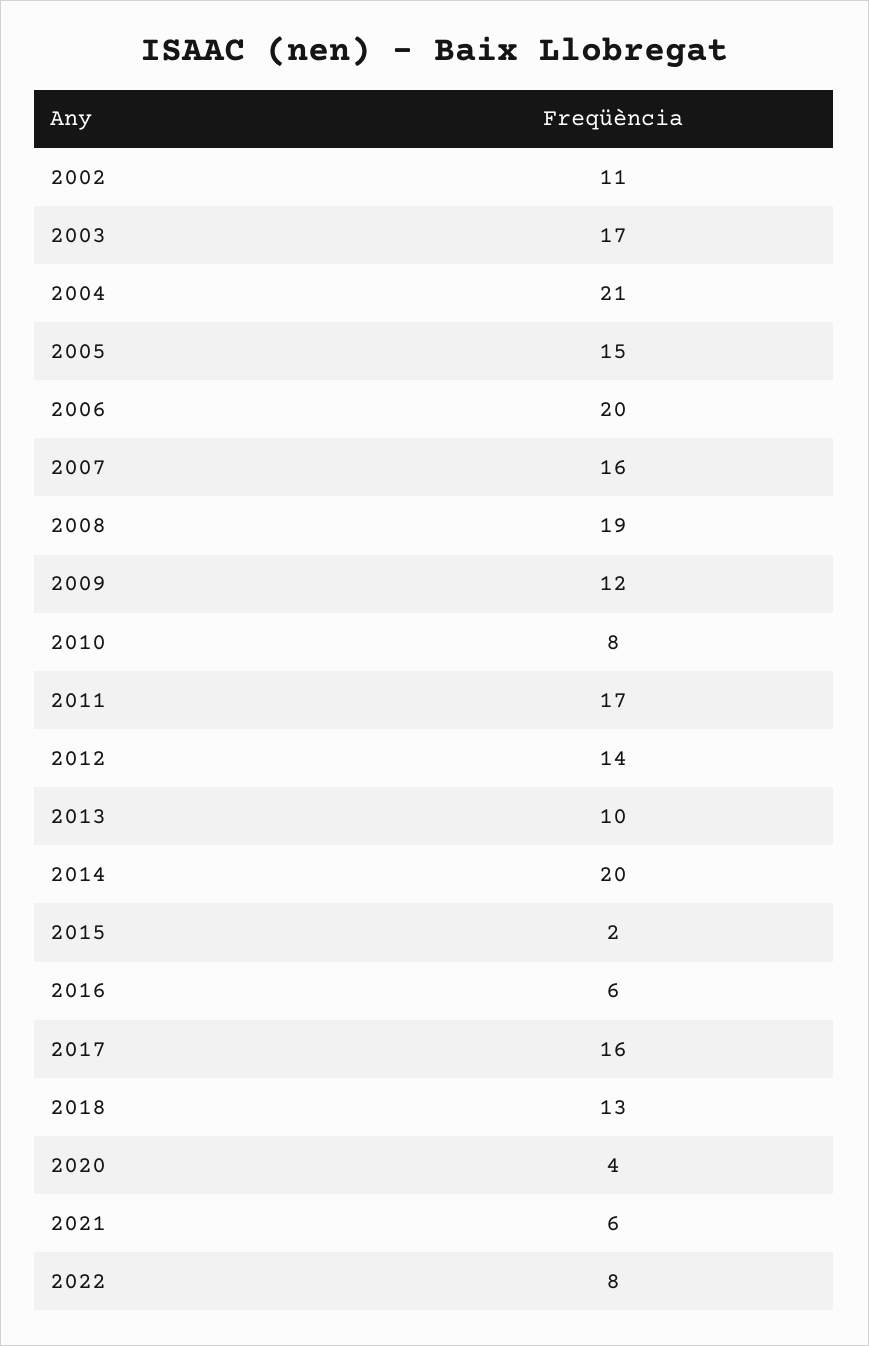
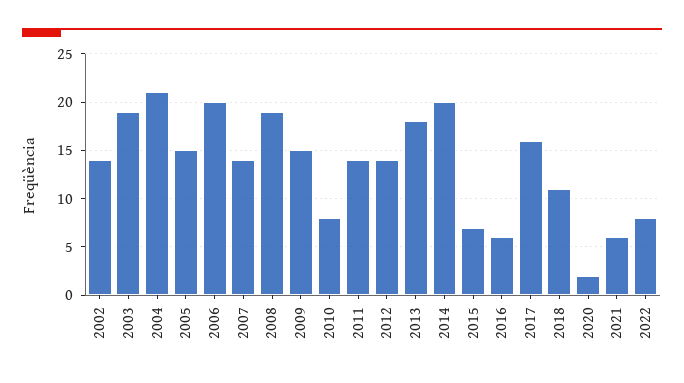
  {
-   "2002": 11,
+   "2002": 14,
-   "2003": 17,
+   "2003": 19,
    "2004": 21,
    "2005": 15,
    "2006": 20,
-   "2007": 16,
+   "2007": 14,
    "2008": 19,
-   "2009": 12,
+   "2009": 15,
    "2010": 8,
-   "2011": 17,
+   "2011": 14,
    "2012": 14,
-   "2013": 10,
+   "2013": 18,
    "2014": 20,
-   "2015": 2,
+   "2015": 7,
    "2016": 6,
    "2017": 16,
-   "2018": 13,
+   "2018": 11,
-   "2020": 4,
+   "2020": 2,
    "2021": 6,
    "2022": 8
  }

